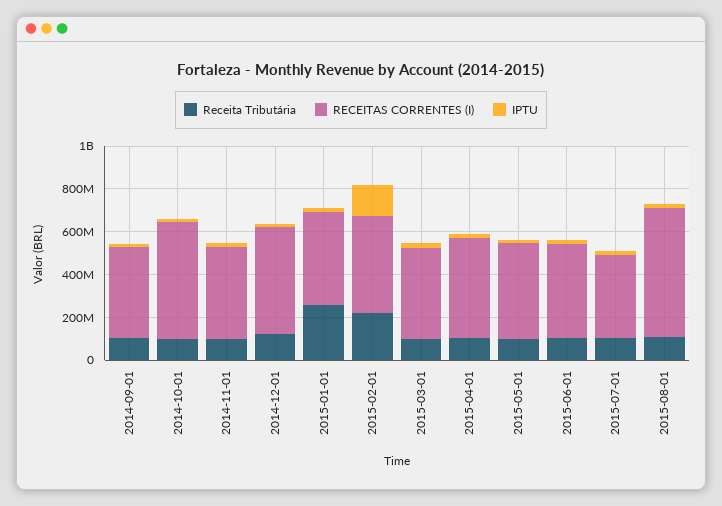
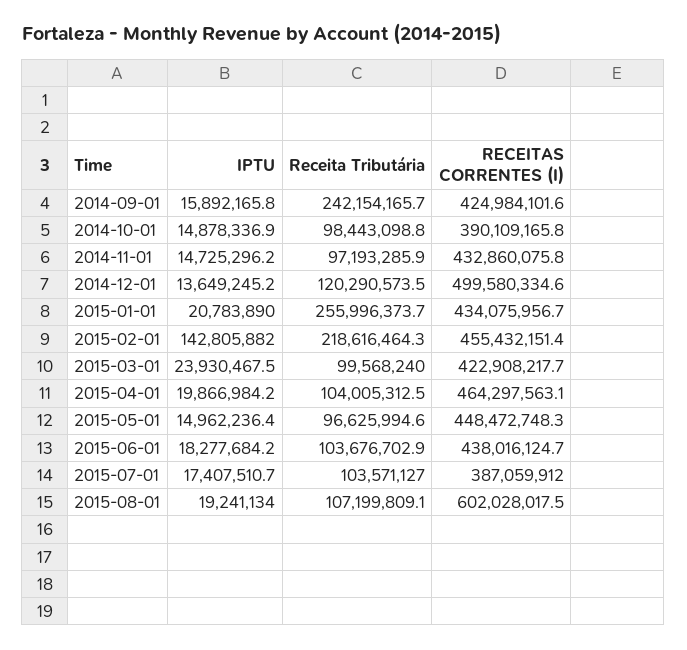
  {
    "Receita Tributária": {
-     "2014-09-01": 100000000,
+     "2014-09-01": 242154165.7,
      "2014-10-01": 98443098.8,
      "2014-11-01": 97193285.9,
      "2014-12-01": 120290573.5,
      "2015-01-01": 255996373.7,
      "2015-02-01": 218616464.3,
      "2015-03-01": 99568240,
      "2015-04-01": 104005312.5,
      "2015-05-01": 96625994.6,
      "2015-06-01": 103676702.9,
      "2015-07-01": 103571127,
      "2015-08-01": 107199809.1
    },
    "RECEITAS CORRENTES (I)": {
      "2014-09-01": 424984101.6,
-     "2014-10-01": 550000000,
+     "2014-10-01": 390109165.8,
      "2014-11-01": 432860075.8,
      "2014-12-01": 499580334.6,
      "2015-01-01": 434075956.7,
      "2015-02-01": 455432151.4,
      "2015-03-01": 422908217.7,
      "2015-04-01": 464297563.1,
      "2015-05-01": 448472748.3,
      "2015-06-01": 438016124.7,
      "2015-07-01": 387059912,
      "2015-08-01": 602028017.5
    },
    "IPTU": {
      "2014-09-01": 15892165.8,
      "2014-10-01": 14878336.9,
      "2014-11-01": 14725296.2,
      "2014-12-01": 13649245.2,
      "2015-01-01": 20783890,
      "2015-02-01": 142805882,
      "2015-03-01": 23930467.5,
      "2015-04-01": 19866984.2,
      "2015-05-01": 14962236.4,
      "2015-06-01": 18277684.2,
      "2015-07-01": 17407510.7,
      "2015-08-01": 19241134
    }
  }

